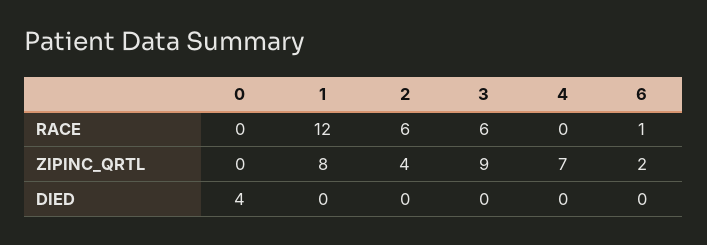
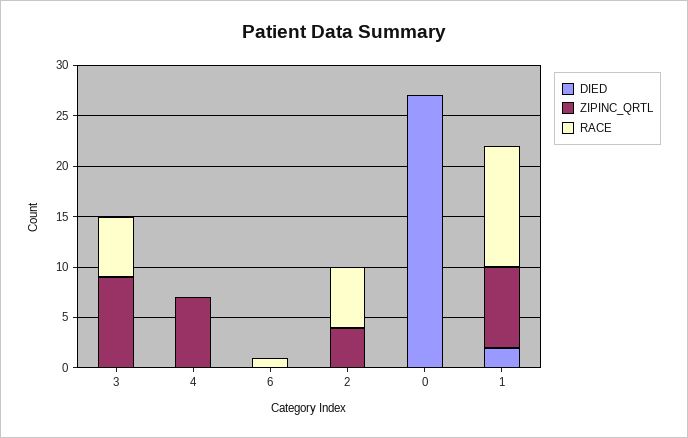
  {
    "RACE": {
      "0": 0,
      "1": 12,
      "2": 6,
      "3": 6,
      "4": 0,
      "6": 1
    },
    "ZIPINC_QRTL": {
      "0": 0,
      "1": 8,
      "2": 4,
      "3": 9,
      "4": 7,
-     "6": 2
+     "6": 0
    },
    "DIED": {
-     "0": 4,
+     "0": 27,
-     "1": 0,
+     "1": 2,
      "2": 0,
      "3": 0,
      "4": 0,
      "6": 0
    }
  }

